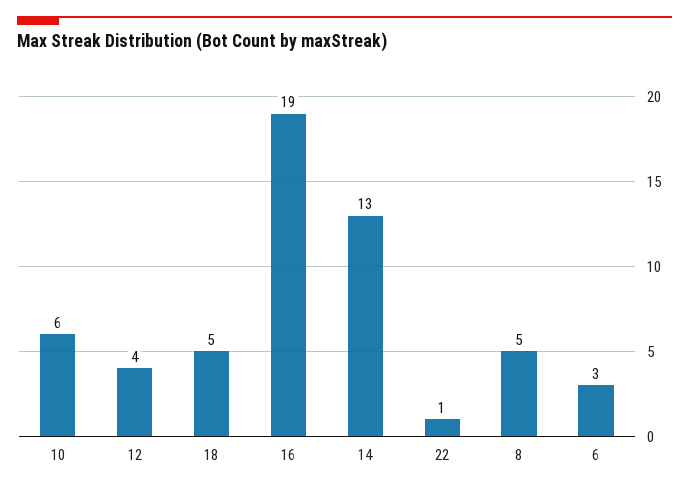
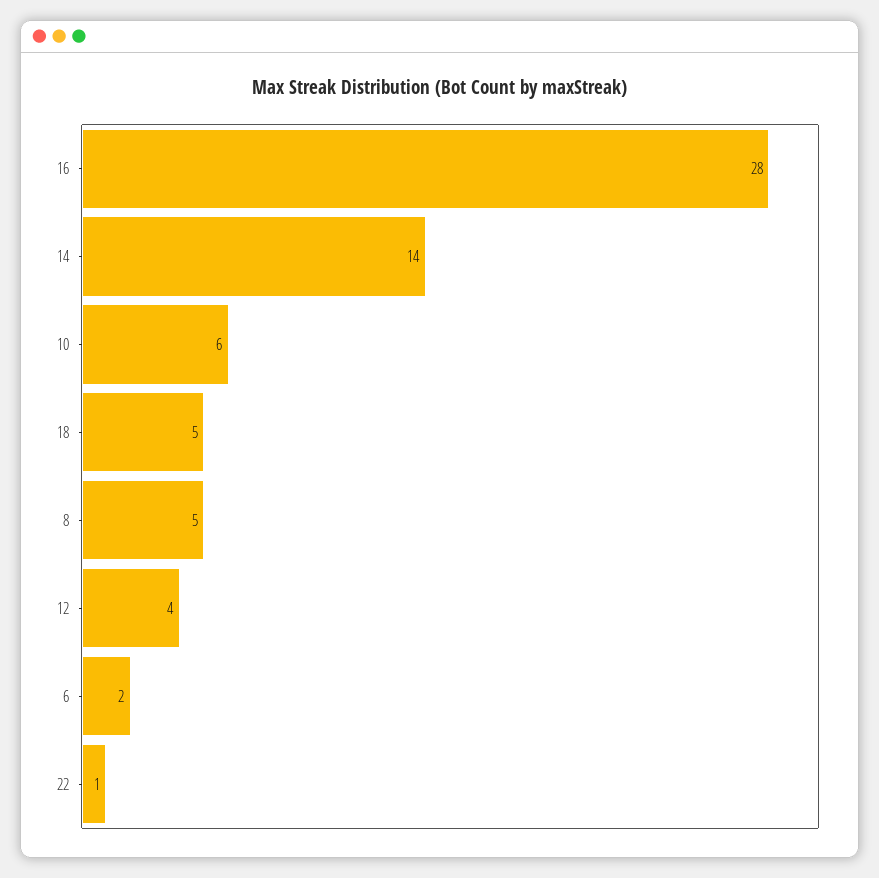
  {
    "10": 6,
    "12": 4,
    "18": 5,
-   "16": 19,
+   "16": 28,
-   "14": 13,
+   "14": 14,
    "22": 1,
    "8": 5,
-   "6": 3
+   "6": 2
  }

